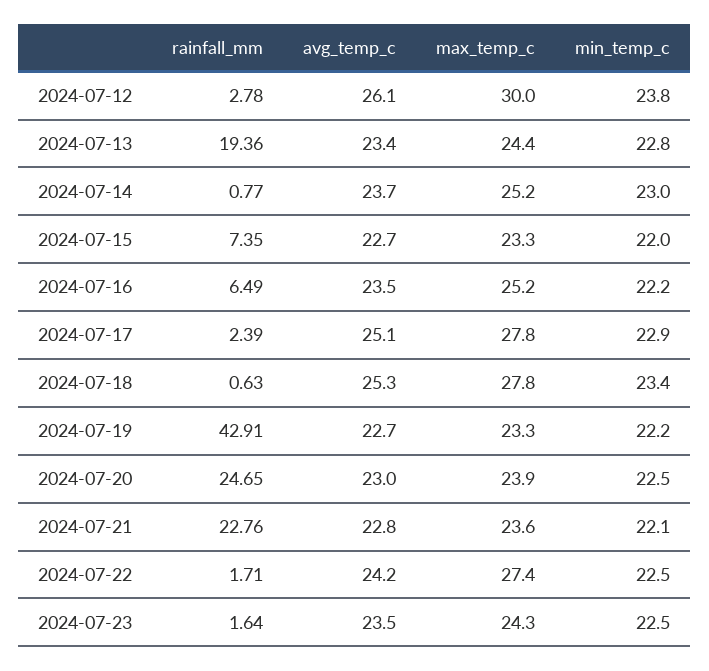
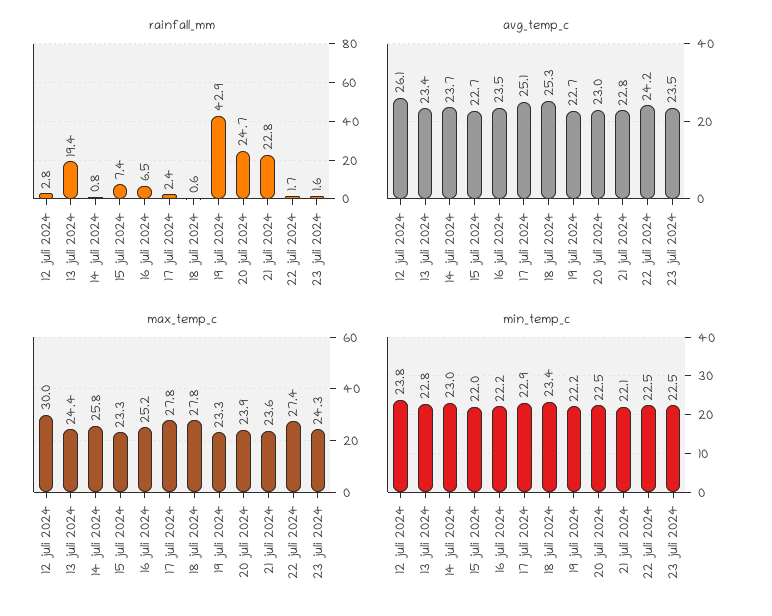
  {
    "rainfall_mm": {
      "2024-07-12": 2.78,
      "2024-07-13": 19.36,
      "2024-07-14": 0.77,
      "2024-07-15": 7.35,
      "2024-07-16": 6.49,
      "2024-07-17": 2.39,
      "2024-07-18": 0.63,
      "2024-07-19": 42.91,
      "2024-07-20": 24.65,
      "2024-07-21": 22.76,
      "2024-07-22": 1.71,
      "2024-07-23": 1.64
    },
    "avg_temp_c": {
      "2024-07-12": 26.1,
      "2024-07-13": 23.4,
      "2024-07-14": 23.7,
      "2024-07-15": 22.7,
      "2024-07-16": 23.5,
      "2024-07-17": 25.1,
      "2024-07-18": 25.3,
      "2024-07-19": 22.7,
      "2024-07-20": 23,
      "2024-07-21": 22.8,
      "2024-07-22": 24.2,
      "2024-07-23": 23.5
    },
    "max_temp_c": {
      "2024-07-12": 30,
      "2024-07-13": 24.4,
-     "2024-07-14": 25.2,
+     "2024-07-14": 25.8,
      "2024-07-15": 23.3,
      "2024-07-16": 25.2,
      "2024-07-17": 27.8,
      "2024-07-18": 27.8,
      "2024-07-19": 23.3,
      "2024-07-20": 23.9,
      "2024-07-21": 23.6,
      "2024-07-22": 27.4,
      "2024-07-23": 24.3
    },
    "min_temp_c": {
      "2024-07-12": 23.8,
      "2024-07-13": 22.8,
      "2024-07-14": 23,
      "2024-07-15": 22,
      "2024-07-16": 22.2,
      "2024-07-17": 22.9,
      "2024-07-18": 23.4,
      "2024-07-19": 22.2,
      "2024-07-20": 22.5,
      "2024-07-21": 22.1,
      "2024-07-22": 22.5,
      "2024-07-23": 22.5
    }
  }

